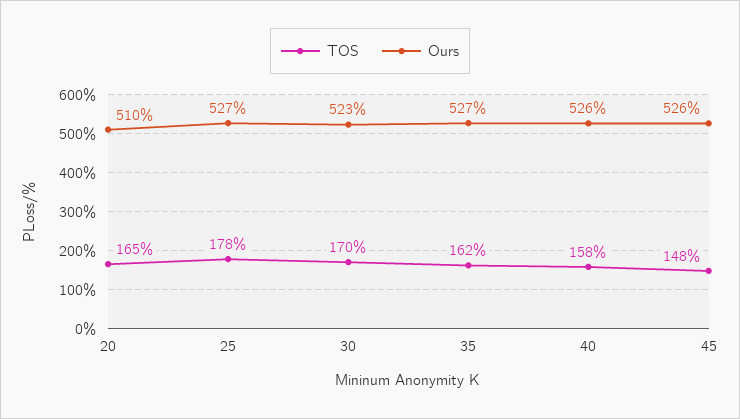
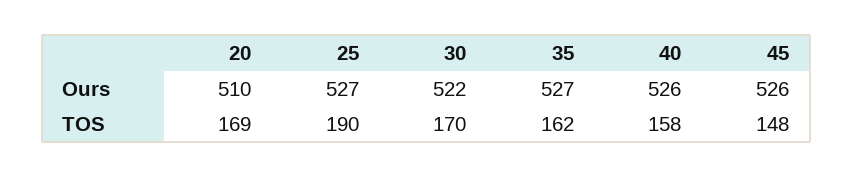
  {
    "TOS": {
-     "20": 165,
+     "20": 169,
-     "25": 178,
+     "25": 190,
      "30": 170,
      "35": 162,
      "40": 158,
      "45": 148
    },
    "Ours": {
      "20": 510,
      "25": 527,
-     "30": 523,
+     "30": 522,
      "35": 527,
      "40": 526,
      "45": 526
    }
  }

